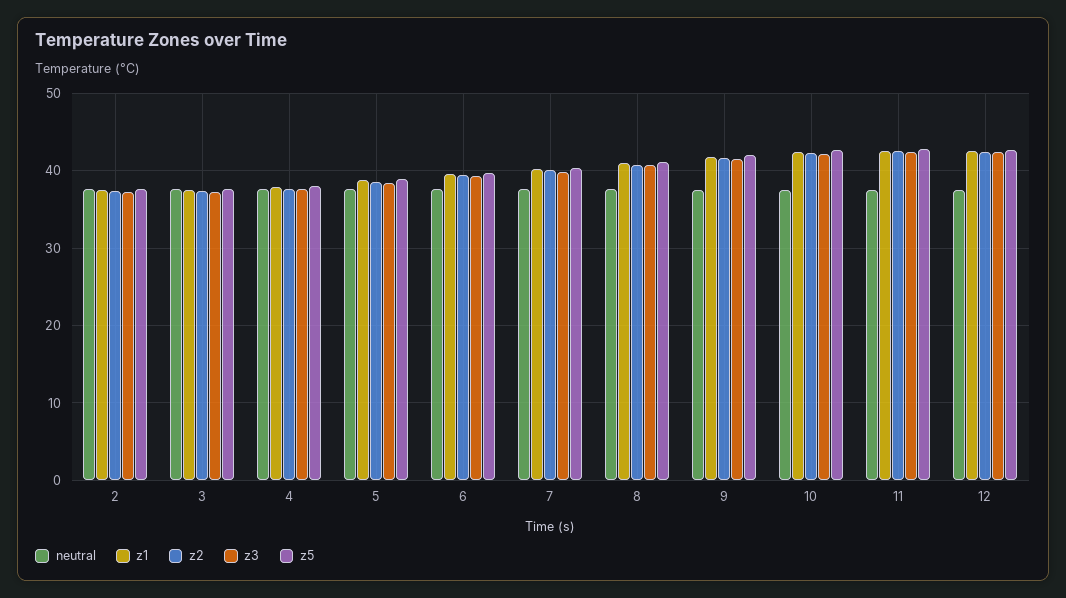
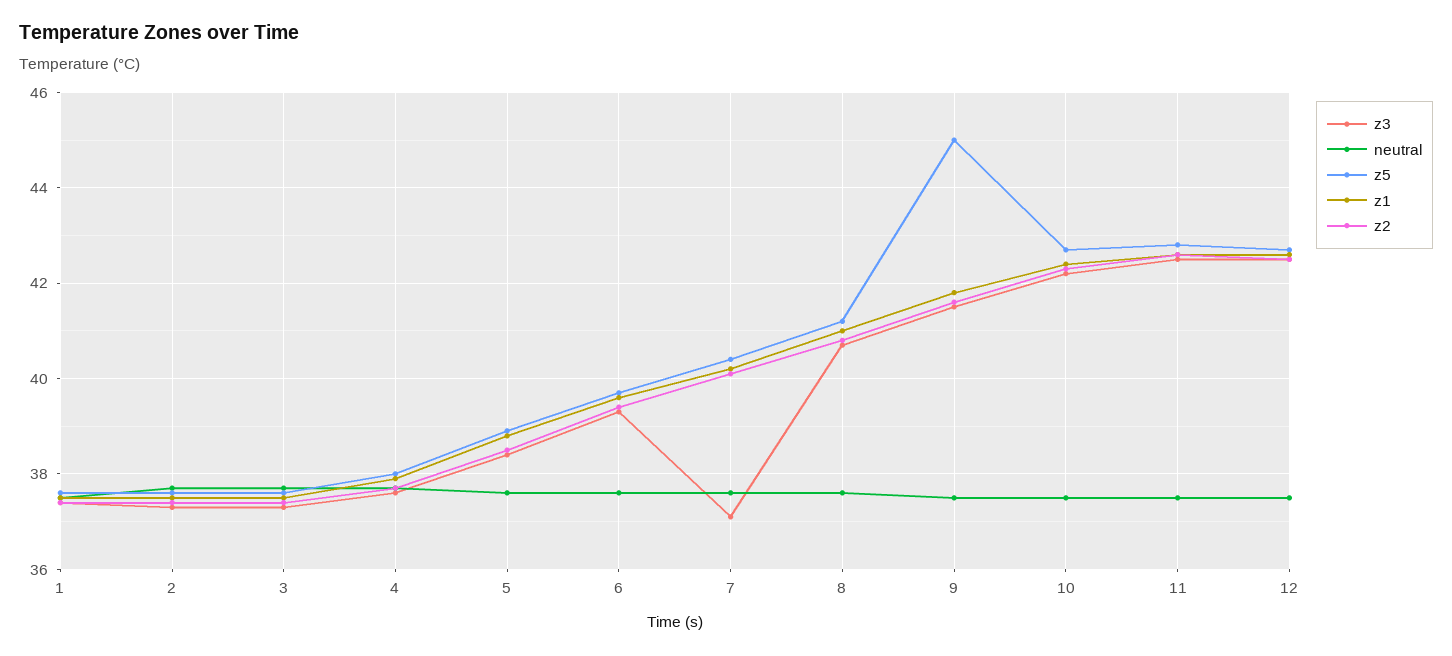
  {
    "neutral": {
      "2": 37.5,
      "3": 37.5,
      "4": 37.5,
      "5": 37.5,
      "6": 37.5,
      "7": 37.5,
      "8": 37.5,
      "9": 37.5,
      "10": 37.5,
      "11": 37.5,
-     "12": 37.5
+     "12": 37.5,
+     "1": 37.5
    },
    "z1": {
      "2": 37.5,
      "3": 37.5,
      "4": 38,
      "5": 39,
      "6": 39.5,
      "7": 40,
      "8": 41,
      "9": 42,
      "10": 42.5,
      "11": 42.5,
-     "12": 42.5
+     "12": 42.5,
+     "1": 37.5
    },
    "z2": {
      "2": 37.5,
      "3": 37.5,
      "4": 37.5,
      "5": 38.5,
      "6": 39.5,
      "7": 40,
      "8": 41,
      "9": 41.5,
      "10": 42.5,
      "11": 42.5,
-     "12": 42.5
+     "12": 42.5,
+     "1": 37.5
    },
    "z3": {
      "2": 37.5,
      "3": 37.5,
      "4": 37.5,
      "5": 38.5,
      "6": 39.5,
-     "7": 40,
+     "7": 37,
      "8": 40.5,
      "9": 41.5,
      "10": 42,
      "11": 42.5,
-     "12": 42.5
+     "12": 42.5,
+     "1": 37.5
    },
    "z5": {
      "2": 37.5,
      "3": 37.5,
      "4": 38,
      "5": 39,
      "6": 39.5,
      "7": 40.5,
      "8": 41,
-     "9": 42,
+     "9": 45,
      "10": 42.5,
      "11": 43,
-     "12": 42.5
+     "12": 42.5,
+     "1": 37.5
    }
  }

